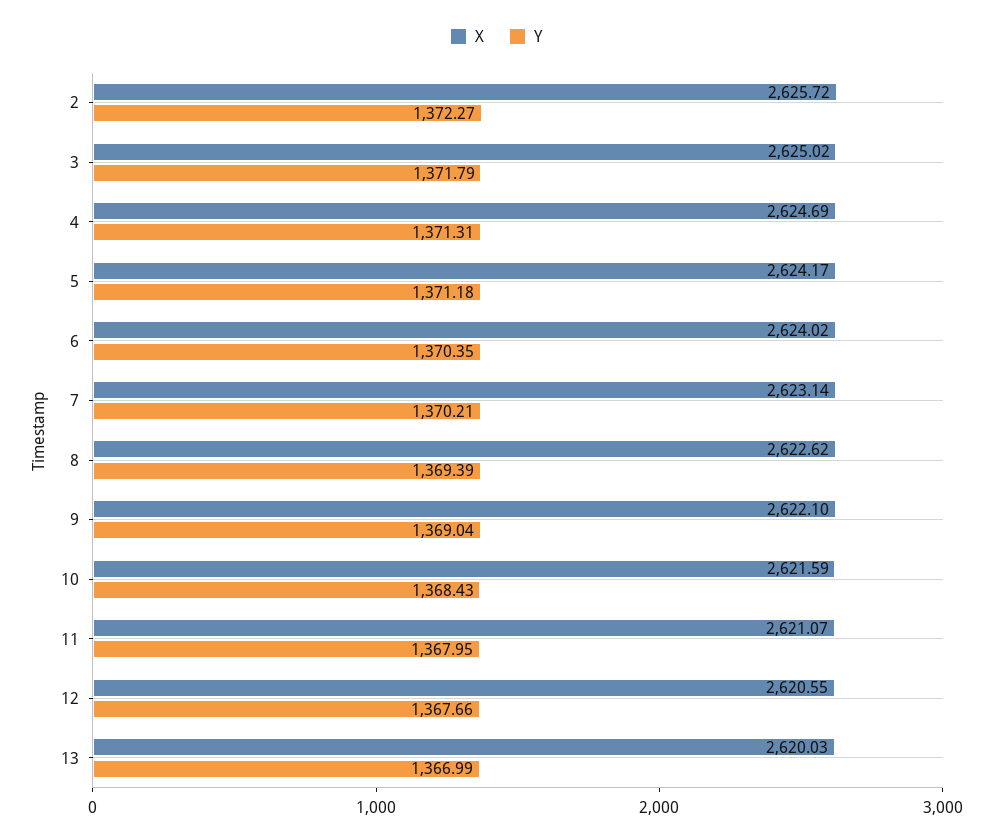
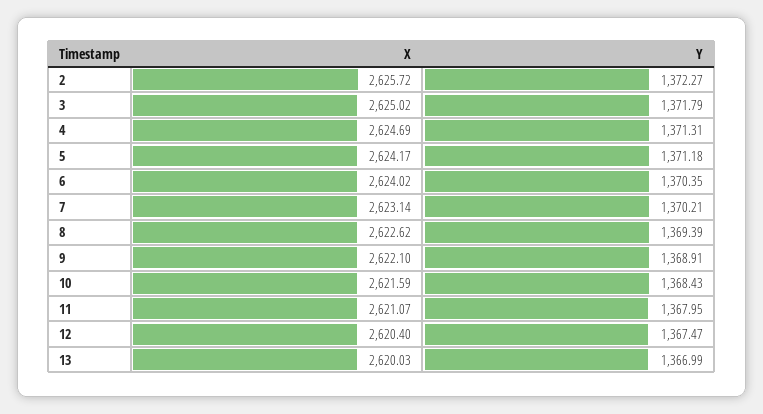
  {
    "X": {
      "2": 2625.72,
      "3": 2625.02,
      "4": 2624.69,
      "5": 2624.17,
      "6": 2624.02,
      "7": 2623.14,
      "8": 2622.62,
      "9": 2622.1,
      "10": 2621.59,
      "11": 2621.07,
-     "12": 2620.55,
+     "12": 2620.4,
      "13": 2620.03
    },
    "Y": {
      "2": 1372.27,
      "3": 1371.79,
      "4": 1371.31,
      "5": 1371.18,
      "6": 1370.35,
      "7": 1370.21,
      "8": 1369.39,
-     "9": 1369.04,
+     "9": 1368.91,
      "10": 1368.43,
      "11": 1367.95,
-     "12": 1367.66,
+     "12": 1367.47,
      "13": 1366.99
    }
  }

